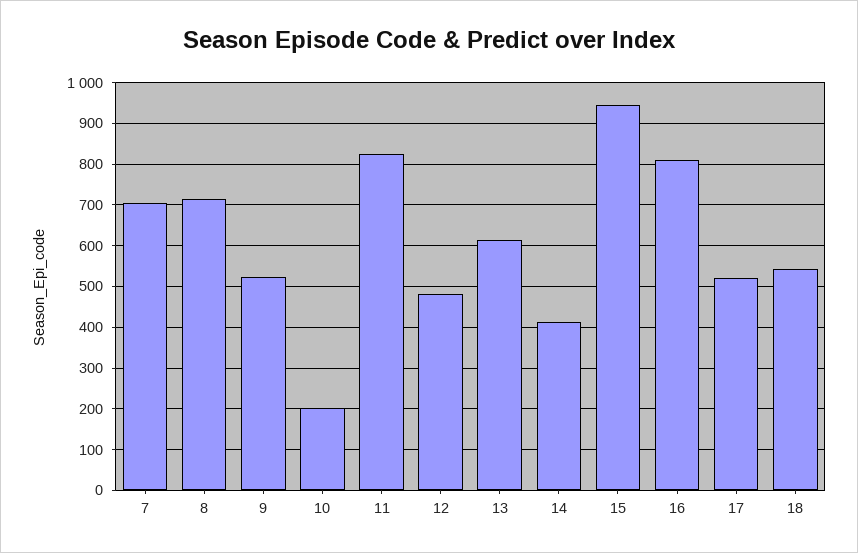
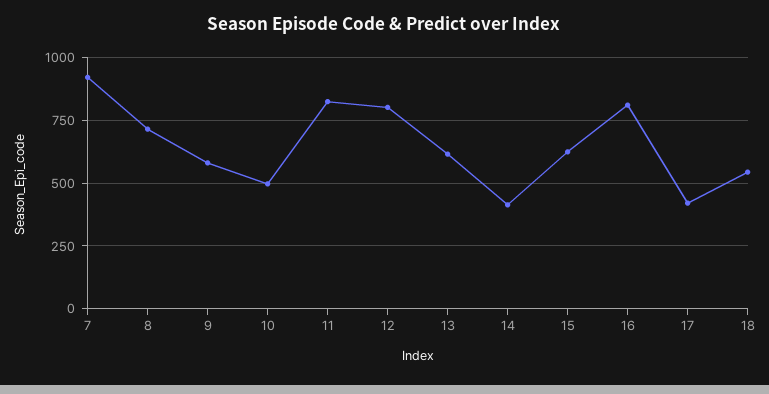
  {
-   "7": 700,
+   "7": 925,
    "8": 720,
-   "9": 520,
+   "9": 575,
-   "10": 200,
+   "10": 500,
    "11": 820,
-   "12": 480,
+   "12": 800,
    "13": 620,
    "14": 420,
-   "15": 940,
+   "15": 625,
    "16": 820,
-   "17": 520,
+   "17": 425,
    "18": 540
  }

